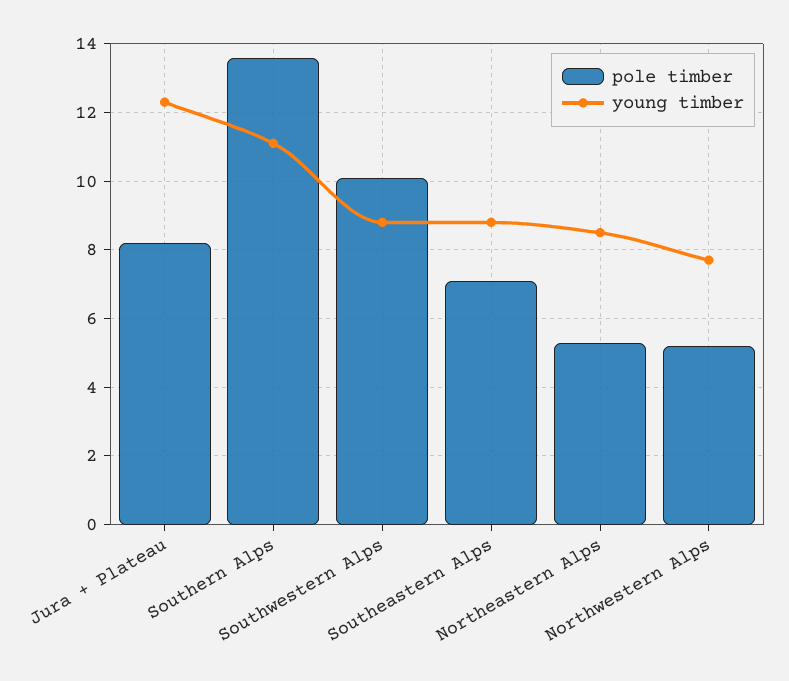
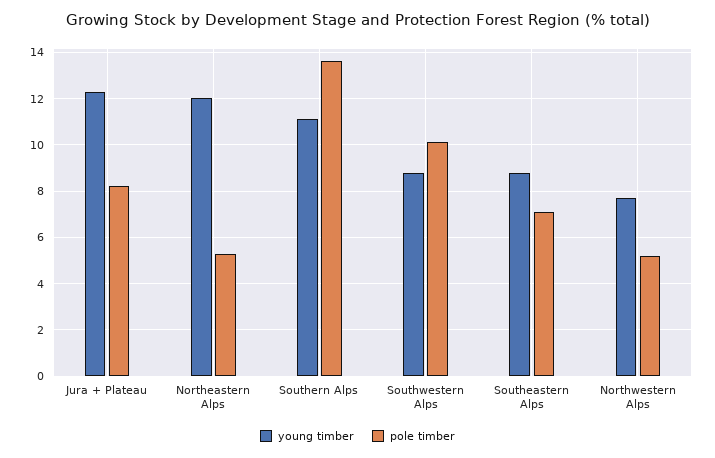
  {
    "pole timber": {
      "Jura + Plateau": 8,
      "Southern Alps": 13.5,
      "Southwestern Alps": 10,
      "Southeastern Alps": 7,
      "Northeastern Alps": 5.5,
      "Northwestern Alps": 5
    },
    "young timber": {
      "Jura + Plateau": 12.5,
      "Southern Alps": 11,
      "Southwestern Alps": 9,
      "Southeastern Alps": 9,
-     "Northeastern Alps": 8.5,
+     "Northeastern Alps": 12,
      "Northwestern Alps": 7.5
    }
  }

